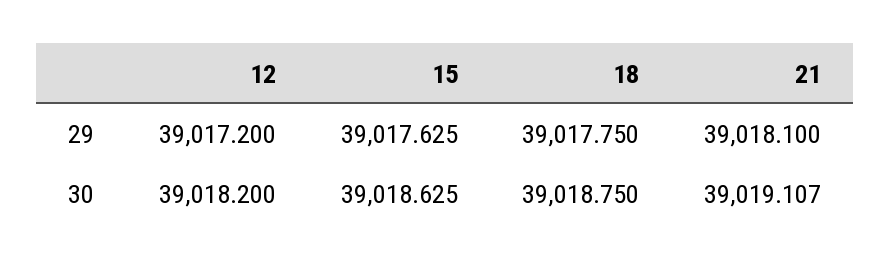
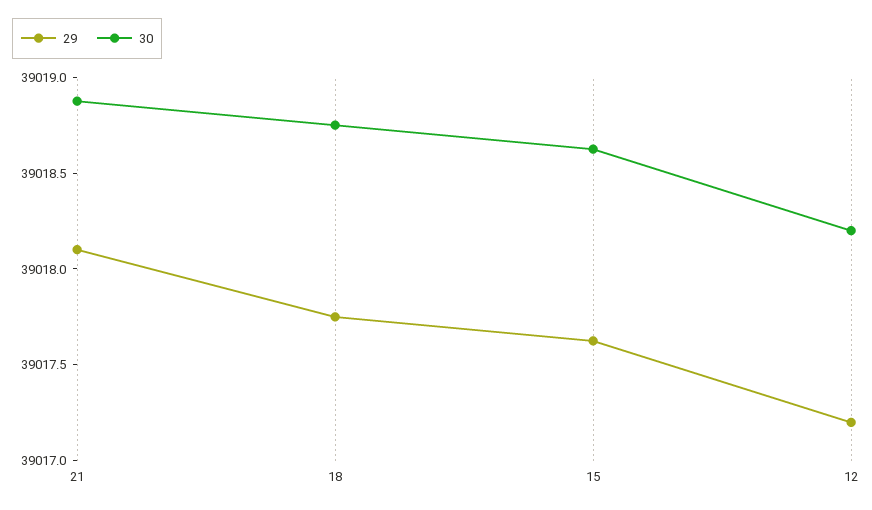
  {
    "29": {
      "12": 39017.2,
      "15": 39017.625,
      "18": 39017.75,
      "21": 39018.1
    },
    "30": {
      "12": 39018.2,
      "15": 39018.625,
      "18": 39018.75,
-     "21": 39019.107
+     "21": 39018.9
    }
  }

